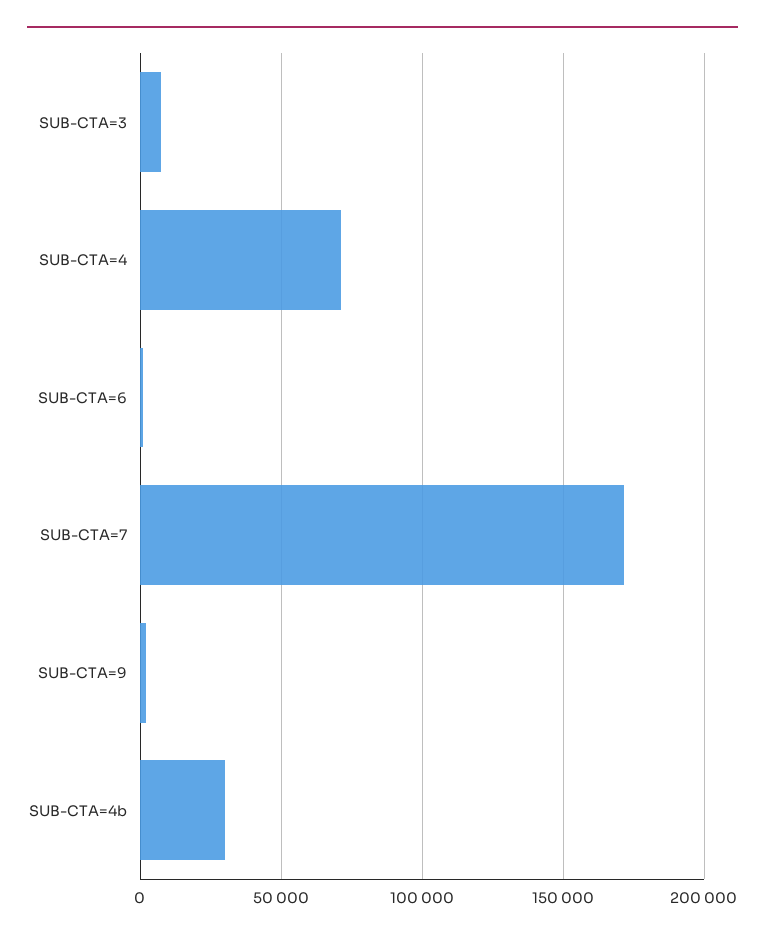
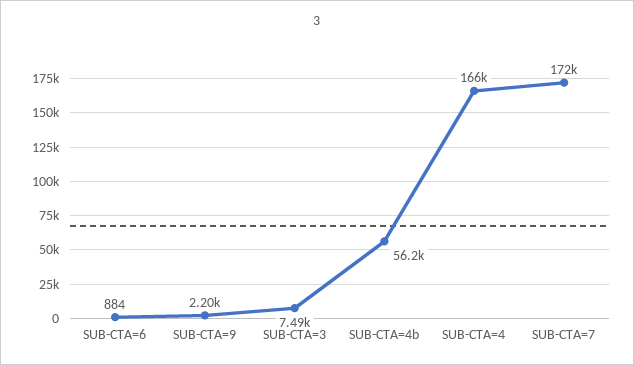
  {
    "SUB-CTA=3": 7490,
-   "SUB-CTA=4": 70000,
+   "SUB-CTA=4": 166000,
    "SUB-CTA=6": 884,
    "SUB-CTA=7": 172000,
    "SUB-CTA=9": 2200,
-   "SUB-CTA=4b": 30000
+   "SUB-CTA=4b": 56200
  }

